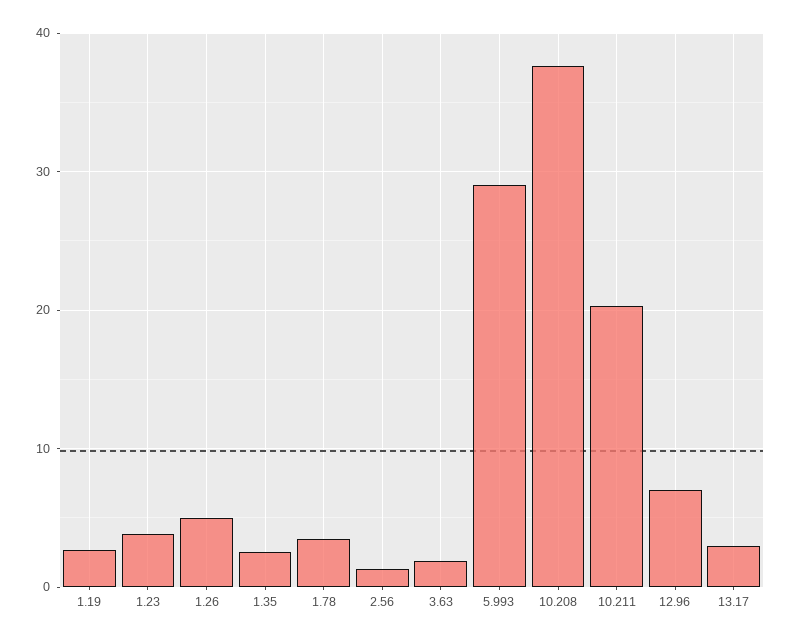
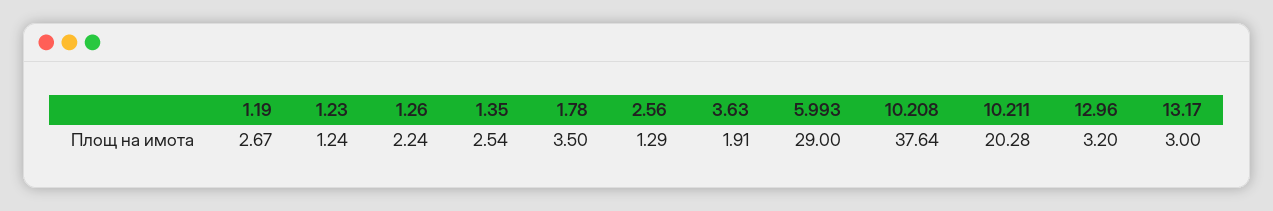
  {
    "1.19": 2.67,
-   "1.23": 4,
+   "1.23": 1.24,
-   "1.26": 5,
+   "1.26": 2.24,
    "1.35": 2.54,
    "1.78": 3.5,
    "2.56": 1.29,
    "3.63": 1.91,
    "5.993": 29,
    "10.208": 37.64,
    "10.211": 20.28,
-   "12.96": 7,
+   "12.96": 3.2,
    "13.17": 3
  }

